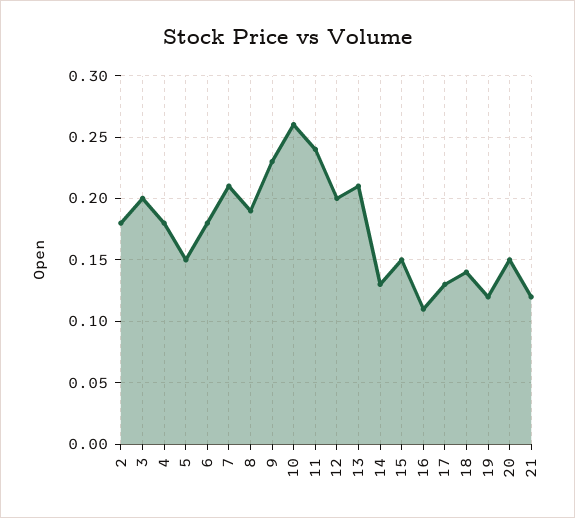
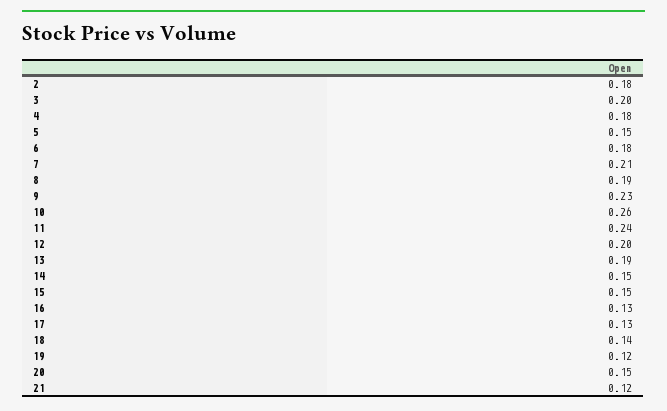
  {
    "2": 0.18,
    "3": 0.2,
    "4": 0.18,
    "5": 0.15,
    "6": 0.18,
    "7": 0.21,
    "8": 0.19,
    "9": 0.23,
    "10": 0.26,
    "11": 0.24,
    "12": 0.2,
-   "13": 0.21,
+   "13": 0.19,
-   "14": 0.13,
+   "14": 0.15,
    "15": 0.15,
-   "16": 0.11,
+   "16": 0.13,
    "17": 0.13,
    "18": 0.14,
    "19": 0.12,
    "20": 0.15,
    "21": 0.12
  }

